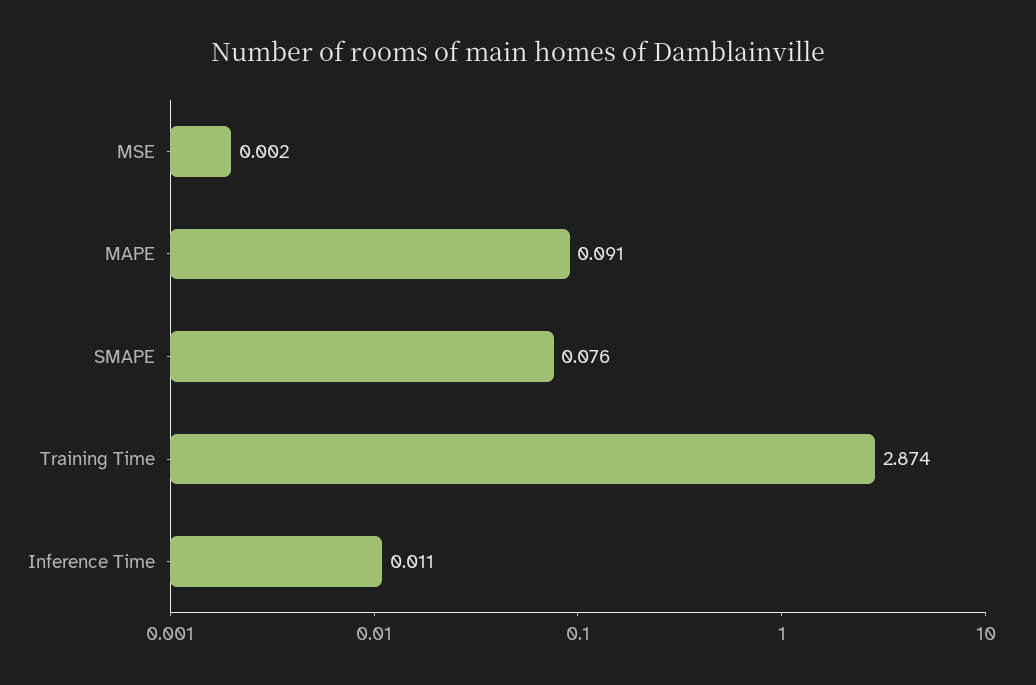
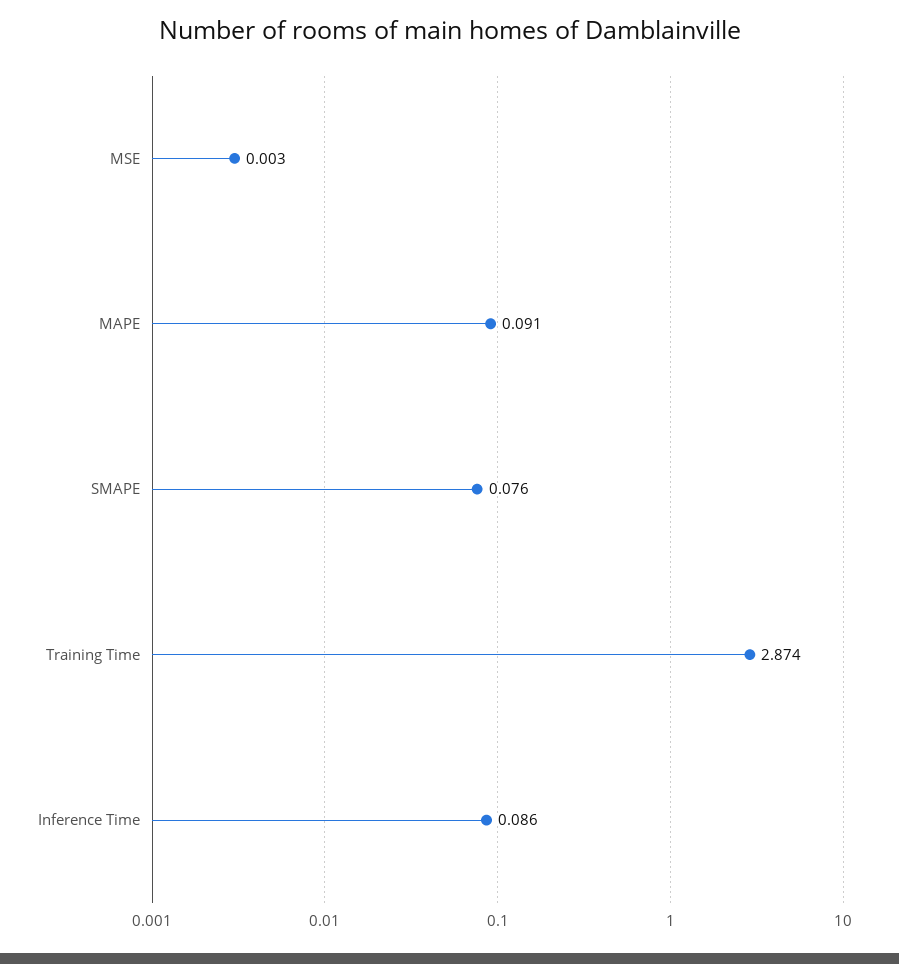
  {
-   "MSE": 0.002,
+   "MSE": 0.003,
    "MAPE": 0.091,
    "SMAPE": 0.076,
    "Training Time": 2.874,
-   "Inference Time": 0.011
+   "Inference Time": 0.086
  }

